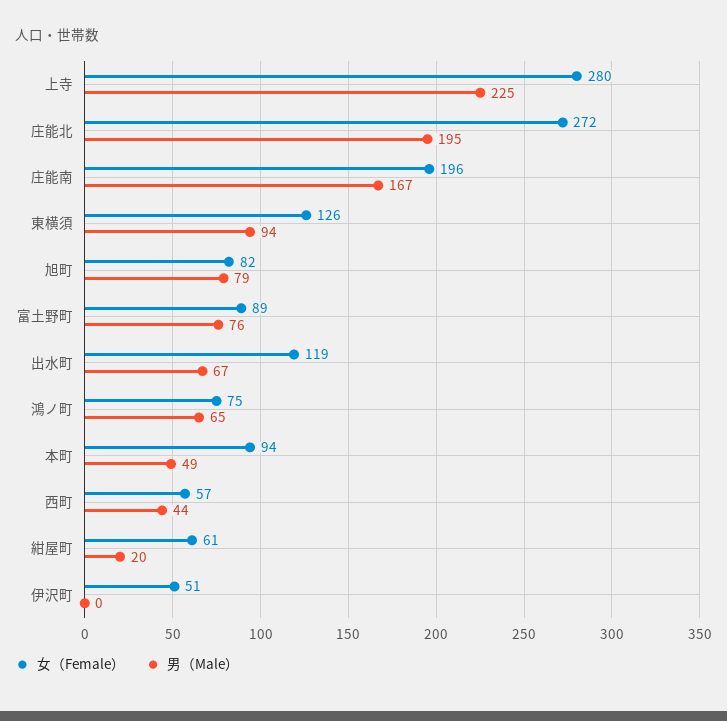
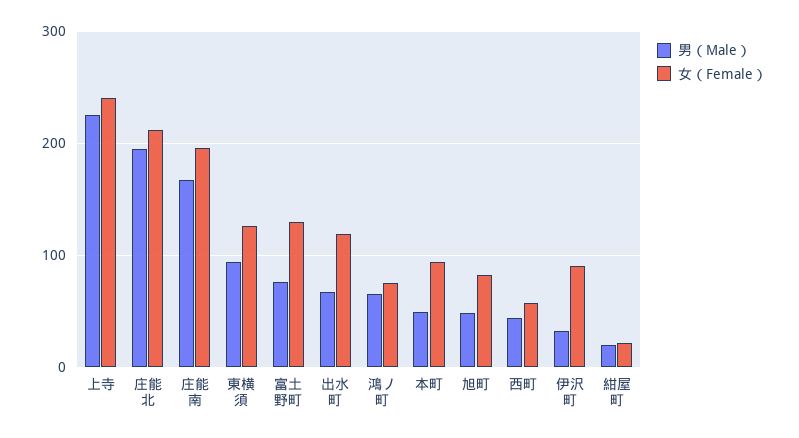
  {
    "女（Female）": {
-     "上寺": 280,
+     "上寺": 240,
-     "庄能北": 272,
+     "庄能北": 210,
      "庄能南": 196,
      "東横須": 126,
      "旭町": 82,
-     "富土野町": 89,
+     "富土野町": 130,
      "出水町": 119,
      "鴻ノ町": 75,
      "本町": 94,
      "西町": 57,
-     "紺屋町": 61,
+     "紺屋町": 20,
-     "伊沢町": 51
+     "伊沢町": 90
    },
    "男（Male）": {
      "上寺": 225,
      "庄能北": 195,
      "庄能南": 167,
      "東横須": 94,
-     "旭町": 79,
+     "旭町": 50,
      "富土野町": 76,
      "出水町": 67,
      "鴻ノ町": 65,
      "本町": 49,
      "西町": 44,
      "紺屋町": 20,
-     "伊沢町": 0
+     "伊沢町": 30
    }
  }

